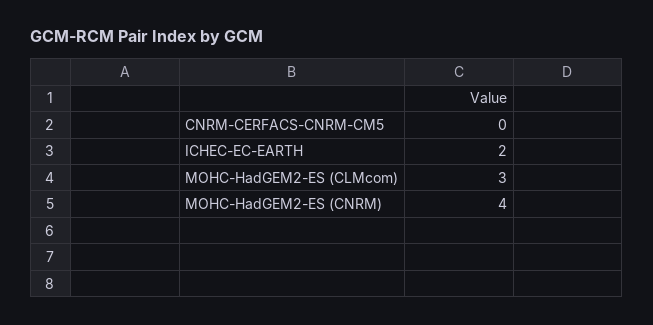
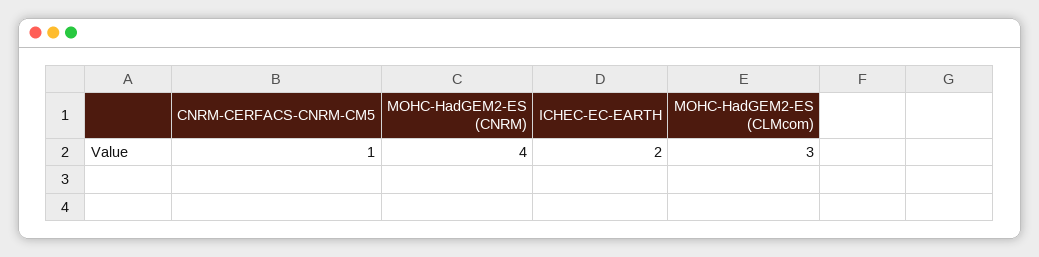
  {
-   "CNRM-CERFACS-CNRM-CM5": 0,
+   "CNRM-CERFACS-CNRM-CM5": 1,
    "ICHEC-EC-EARTH": 2,
    "MOHC-HadGEM2-ES (CLMcom)": 3,
    "MOHC-HadGEM2-ES (CNRM)": 4
  }

